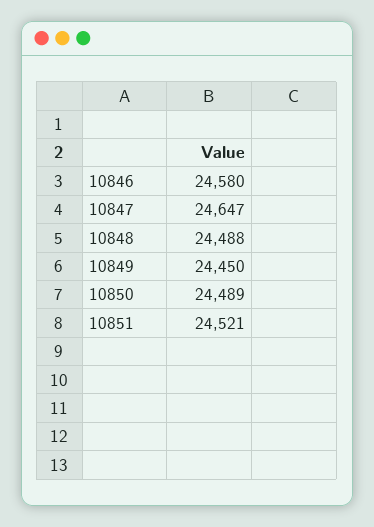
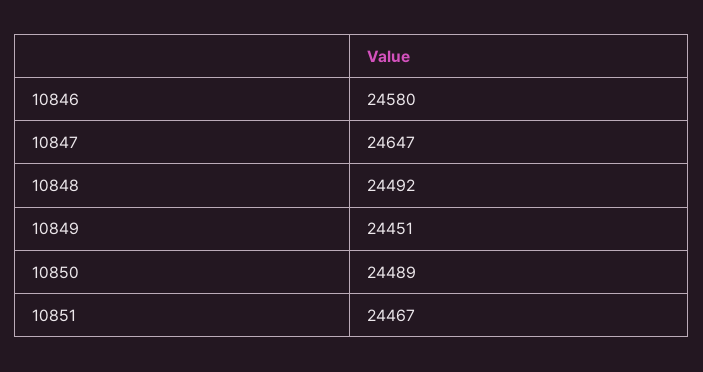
  {
    "10846": 24580,
    "10847": 24647,
-   "10848": 24488,
+   "10848": 24492,
-   "10849": 24450,
+   "10849": 24451,
    "10850": 24489,
-   "10851": 24521
+   "10851": 24467
  }

